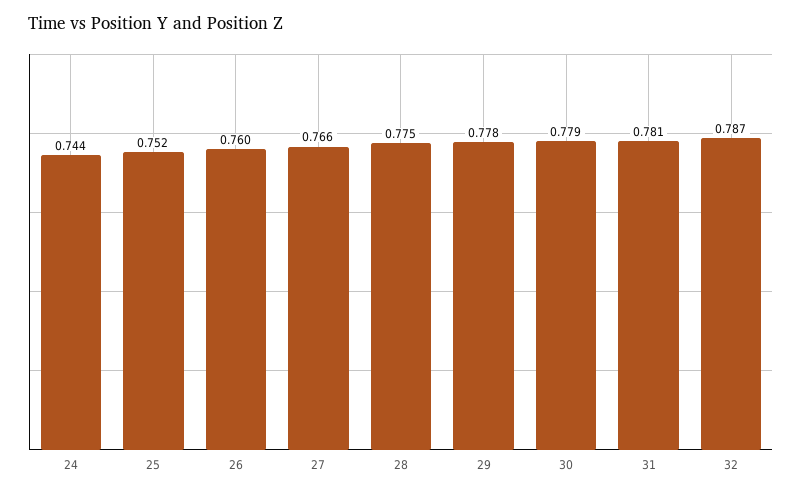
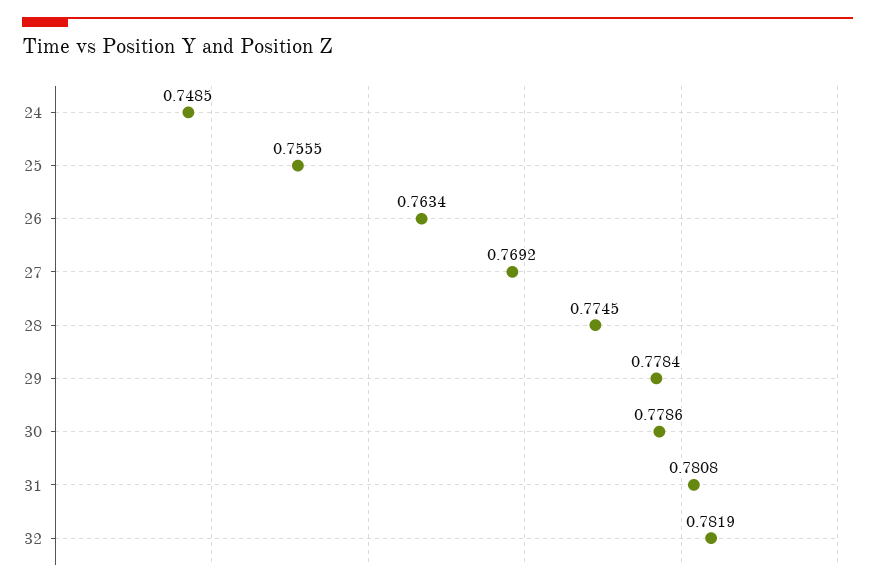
  {
-   "24": 0.744,
+   "24": 0.7485,
-   "25": 0.752,
+   "25": 0.7555,
-   "26": 0.76,
+   "26": 0.7634,
-   "27": 0.766,
+   "27": 0.7692,
    "28": 0.7745,
    "29": 0.7784,
    "30": 0.7786,
    "31": 0.7808,
-   "32": 0.787
+   "32": 0.7819
  }

